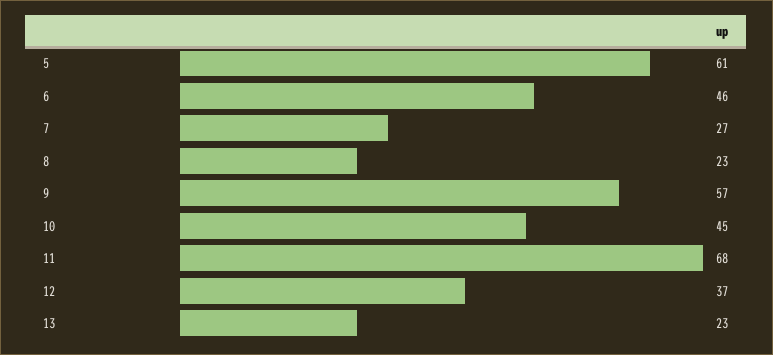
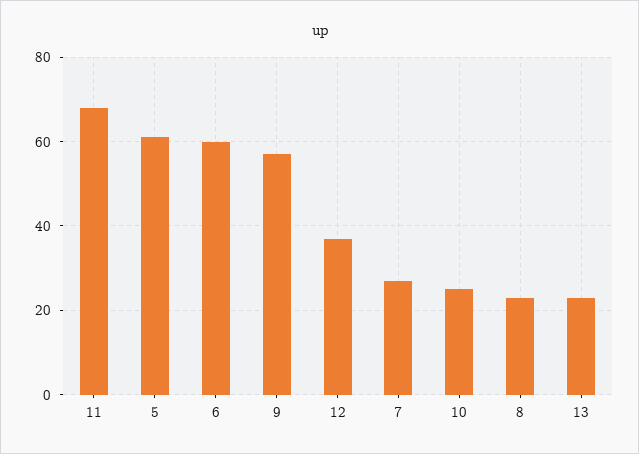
  {
    "5": 61,
-   "6": 46,
+   "6": 60,
    "7": 27,
    "8": 23,
    "9": 57,
-   "10": 45,
+   "10": 25,
    "11": 68,
    "12": 37,
    "13": 23
  }

